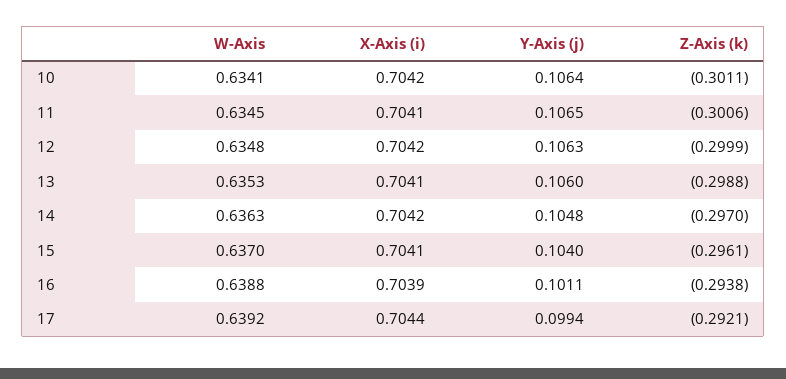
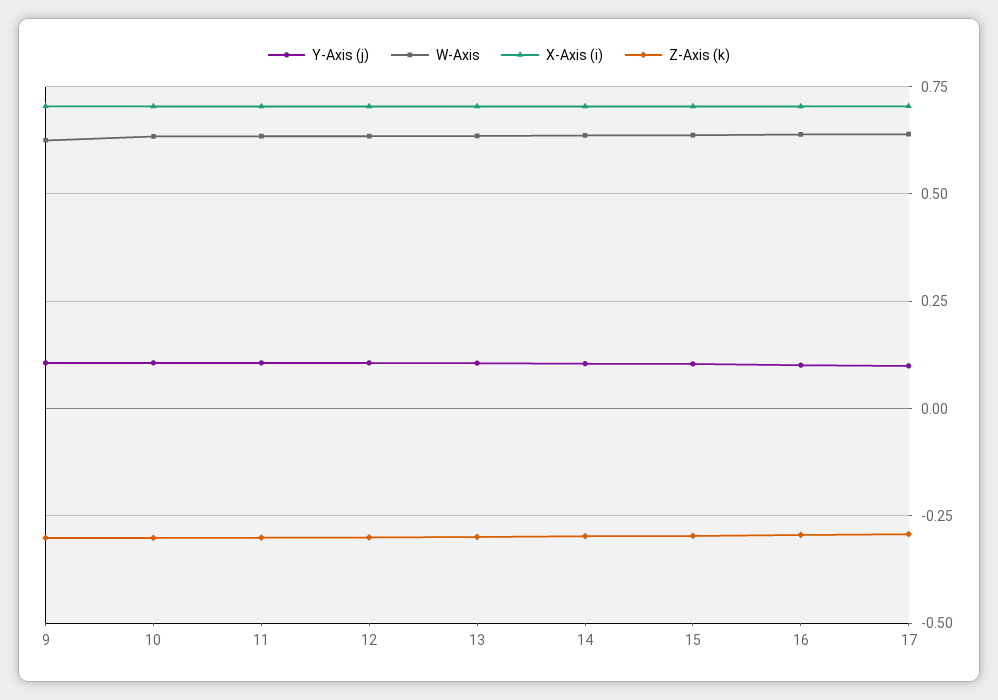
  {
    "W-Axis": {
      "10": 0.6341,
      "11": 0.6345,
      "12": 0.6348,
      "13": 0.6353,
      "14": 0.6363,
      "15": 0.637,
      "16": 0.6388,
-     "17": 0.6392
+     "17": 0.6392,
+     "9": 0.625
    },
    "X-Axis (i)": {
      "10": 0.7042,
      "11": 0.7041,
      "12": 0.7042,
      "13": 0.7041,
      "14": 0.7042,
      "15": 0.7041,
      "16": 0.7039,
-     "17": 0.7044
+     "17": 0.7044,
+     "9": 0.7
    },
    "Y-Axis (j)": {
      "10": 0.1064,
      "11": 0.1065,
      "12": 0.1063,
      "13": 0.106,
      "14": 0.1048,
      "15": 0.104,
      "16": 0.1011,
-     "17": 0.0994
+     "17": 0.0994,
+     "9": 0.1
    },
    "Z-Axis (k)": {
      "10": -0.3011,
      "11": -0.3006,
      "12": -0.2999,
      "13": -0.2988,
      "14": -0.297,
      "15": -0.2961,
      "16": -0.2938,
-     "17": -0.2921
+     "17": -0.2921,
+     "9": -0.3
    }
  }

